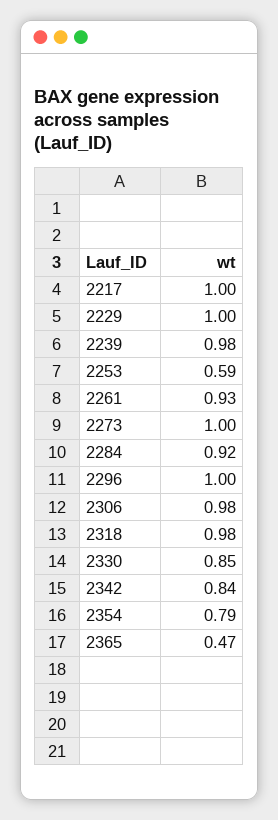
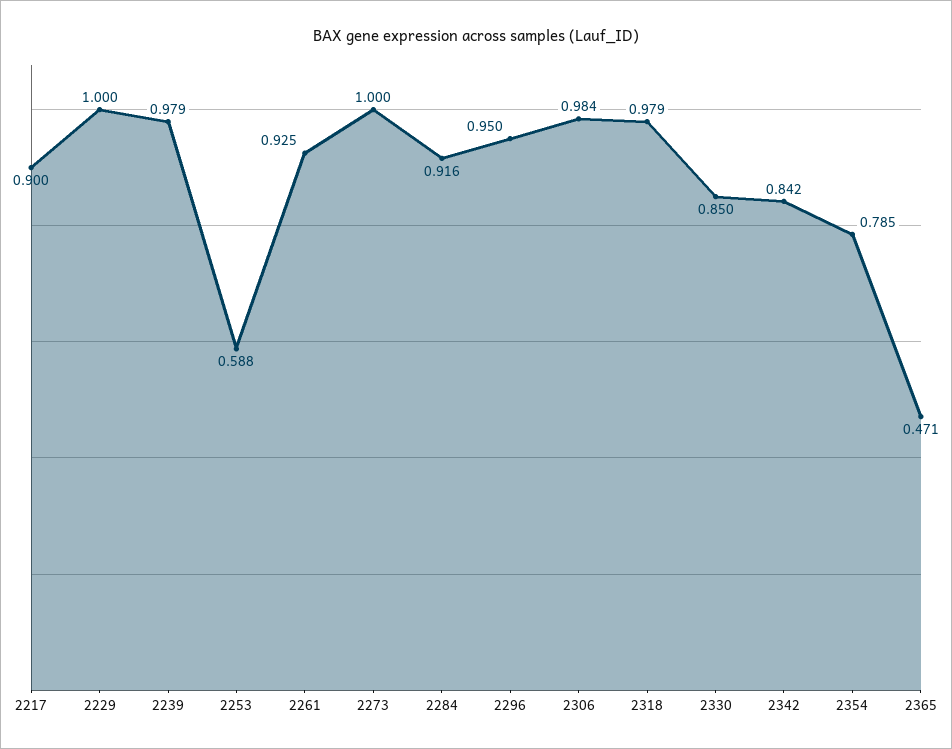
  {
-   "2217": 1,
+   "2217": 0.9,
    "2229": 1,
    "2239": 0.979,
    "2253": 0.588,
    "2261": 0.925,
    "2273": 1,
    "2284": 0.916,
-   "2296": 1,
+   "2296": 0.95,
    "2306": 0.984,
    "2318": 0.979,
    "2330": 0.85,
    "2342": 0.842,
    "2354": 0.785,
    "2365": 0.471
  }

